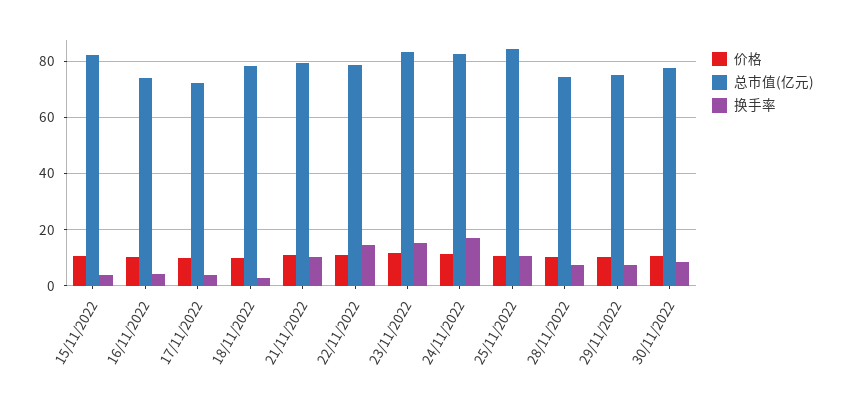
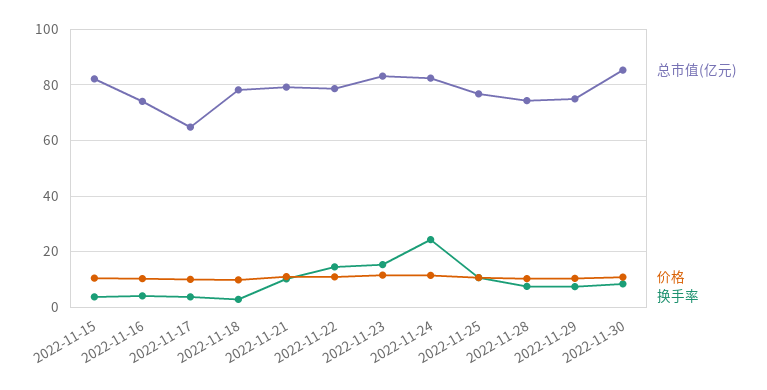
  {
    "价格": {
      "15/11/2022": 10,
      "16/11/2022": 10,
      "17/11/2022": 10,
      "18/11/2022": 10,
      "21/11/2022": 10,
      "22/11/2022": 10,
      "23/11/2022": 12.5,
      "24/11/2022": 12.5,
      "25/11/2022": 10,
      "28/11/2022": 10,
      "29/11/2022": 10,
      "30/11/2022": 10
    },
    "总市值(亿元)": {
      "15/11/2022": 82.5,
      "16/11/2022": 75,
-     "17/11/2022": 72.5,
+     "17/11/2022": 65,
      "18/11/2022": 77.5,
      "21/11/2022": 80,
      "22/11/2022": 77.5,
      "23/11/2022": 82.5,
      "24/11/2022": 82.5,
-     "25/11/2022": 85,
+     "25/11/2022": 77.5,
      "28/11/2022": 75,
      "29/11/2022": 75,
-     "30/11/2022": 77.5
+     "30/11/2022": 85
    },
    "换手率": {
      "15/11/2022": 2.5,
      "16/11/2022": 5,
      "17/11/2022": 5,
      "18/11/2022": 2.5,
      "21/11/2022": 10,
      "22/11/2022": 15,
      "23/11/2022": 15,
-     "24/11/2022": 17.5,
+     "24/11/2022": 25,
      "25/11/2022": 10,
      "28/11/2022": 7.5,
      "29/11/2022": 7.5,
      "30/11/2022": 7.5
    }
  }

